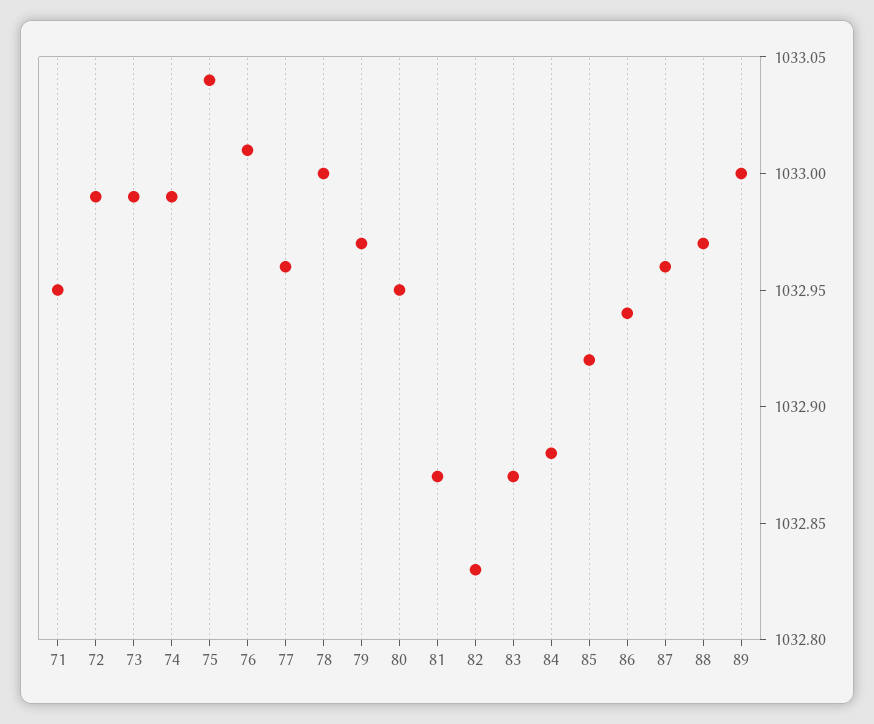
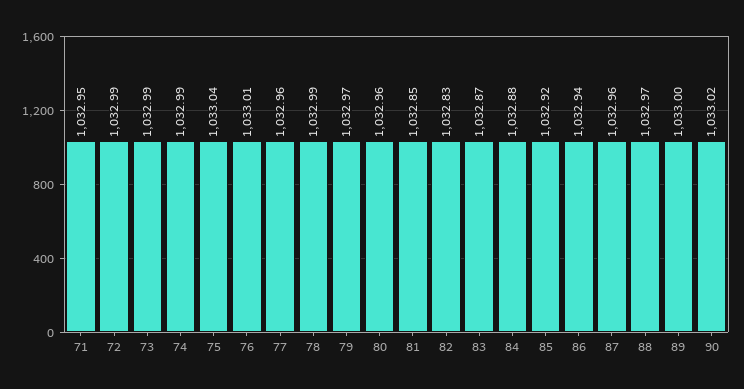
  {
    "71": 1032.95,
    "72": 1032.99,
    "73": 1032.99,
    "74": 1032.99,
    "75": 1033.04,
    "76": 1033.01,
    "77": 1032.96,
-   "78": 1033,
+   "78": 1032.99,
    "79": 1032.97,
-   "80": 1032.95,
+   "80": 1032.96,
-   "81": 1032.87,
+   "81": 1032.85,
    "82": 1032.83,
    "83": 1032.87,
    "84": 1032.88,
    "85": 1032.92,
    "86": 1032.94,
    "87": 1032.96,
    "88": 1032.97,
-   "89": 1033
+   "89": 1033,
+   "90": 1033.02
  }

